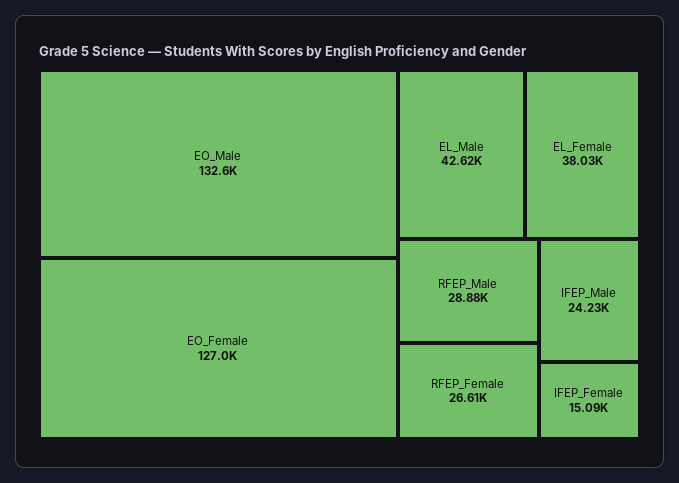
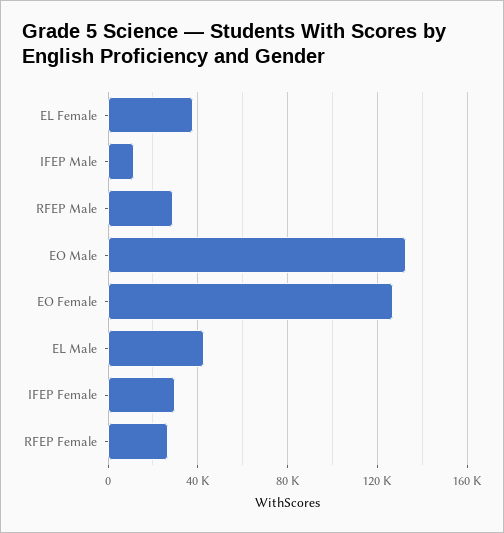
  {
    "EO_Male": 132600,
    "EO_Female": 127000,
    "EL_Male": 42620,
    "EL_Female": 38030,
    "RFEP_Male": 28880,
    "RFEP_Female": 26610,
-   "IFEP_Male": 24230,
+   "IFEP_Male": 10000,
-   "IFEP_Female": 15090
+   "IFEP_Female": 30000
  }

